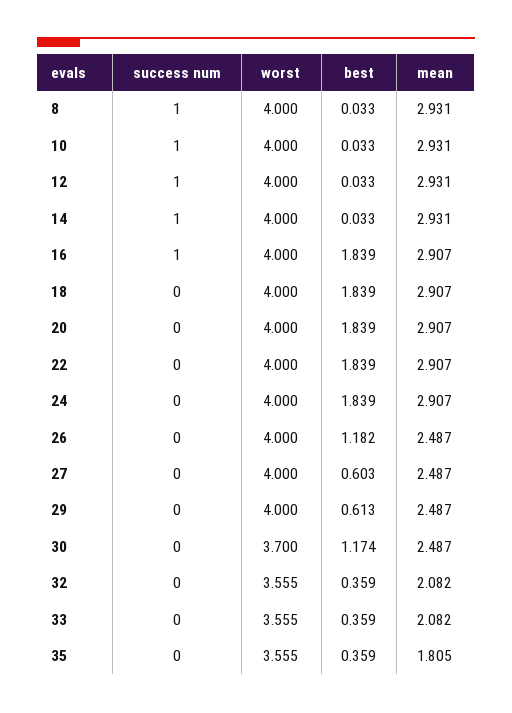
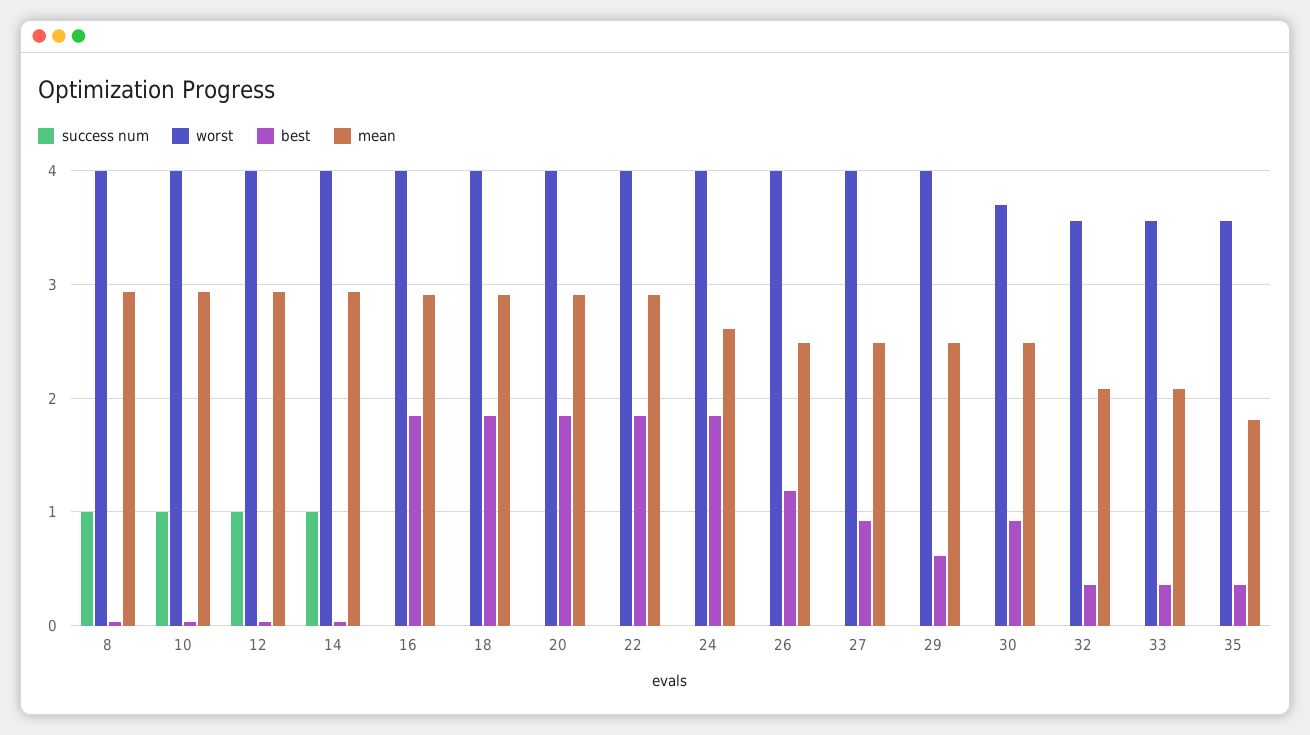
  {
    "success num": {
      "8": 1,
      "10": 1,
      "12": 1,
      "14": 1,
-     "16": 1,
+     "16": 0,
      "18": 0,
      "20": 0,
      "22": 0,
      "24": 0,
      "26": 0,
      "27": 0,
      "29": 0,
      "30": 0,
      "32": 0,
      "33": 0,
      "35": 0
    },
    "worst": {
      "8": 4,
      "10": 4,
      "12": 4,
      "14": 4,
      "16": 4,
      "18": 4,
      "20": 4,
      "22": 4,
      "24": 4,
      "26": 4,
      "27": 4,
      "29": 4,
      "30": 3.7,
      "32": 3.555,
      "33": 3.555,
      "35": 3.555
    },
    "best": {
      "8": 0.033,
      "10": 0.033,
      "12": 0.033,
      "14": 0.033,
      "16": 1.839,
      "18": 1.839,
      "20": 1.839,
      "22": 1.839,
      "24": 1.839,
      "26": 1.182,
-     "27": 0.603,
+     "27": 0.9,
      "29": 0.613,
-     "30": 1.174,
+     "30": 0.9,
      "32": 0.359,
      "33": 0.359,
      "35": 0.359
    },
    "mean": {
      "8": 2.931,
      "10": 2.931,
      "12": 2.931,
      "14": 2.931,
      "16": 2.907,
      "18": 2.907,
      "20": 2.907,
      "22": 2.907,
-     "24": 2.907,
+     "24": 2.6,
      "26": 2.487,
      "27": 2.487,
      "29": 2.487,
      "30": 2.487,
      "32": 2.082,
      "33": 2.082,
      "35": 1.805
    }
  }

